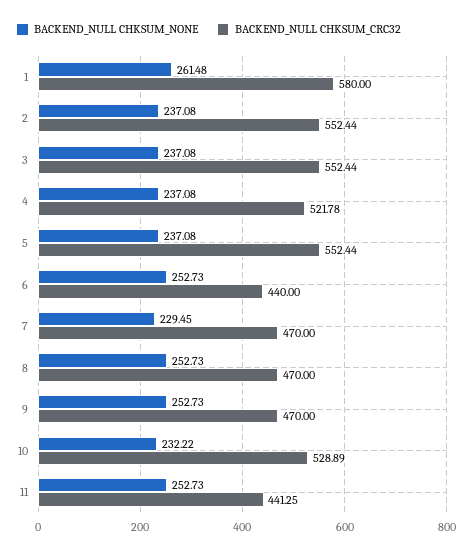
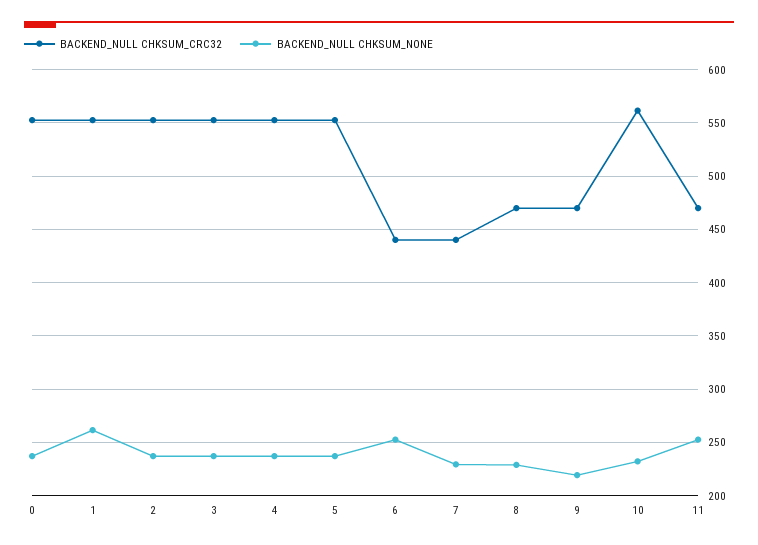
  {
    "BACKEND_NULL CHKSUM_NONE": {
      "1": 261.48,
      "2": 237.08,
      "3": 237.08,
      "4": 237.08,
      "5": 237.08,
      "6": 252.73,
      "7": 229.45,
-     "8": 252.73,
+     "8": 230,
-     "9": 252.73,
+     "9": 220,
      "10": 232.22,
-     "11": 252.73
+     "11": 252.73,
+     "0": 240
    },
    "BACKEND_NULL CHKSUM_CRC32": {
-     "1": 580,
+     "1": 550,
      "2": 552.44,
      "3": 552.44,
-     "4": 521.78,
+     "4": 550,
      "5": 552.44,
      "6": 440,
-     "7": 470,
+     "7": 440,
      "8": 470,
      "9": 470,
-     "10": 528.89,
+     "10": 560,
-     "11": 441.25
+     "11": 470,
+     "0": 550
    }
  }

